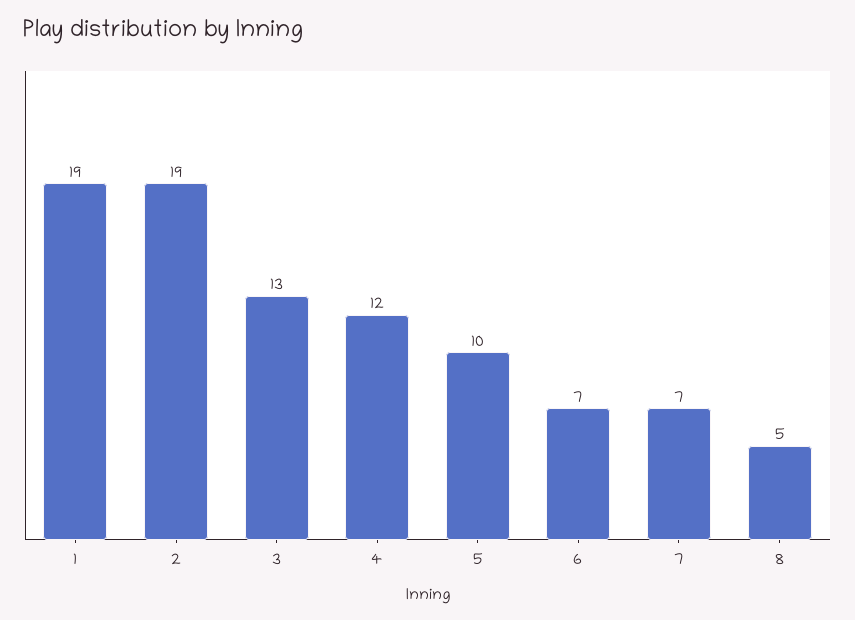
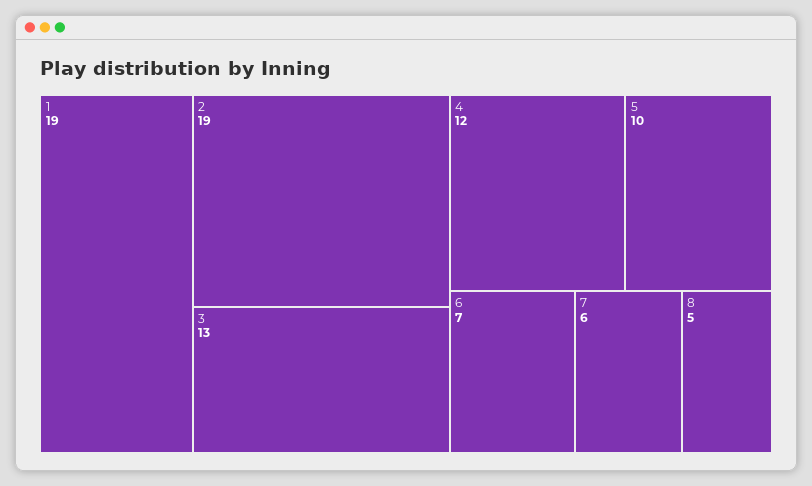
  {
    "1": 19,
    "2": 19,
    "3": 13,
    "4": 12,
    "5": 10,
    "6": 7,
-   "7": 7,
+   "7": 6,
    "8": 5
  }

